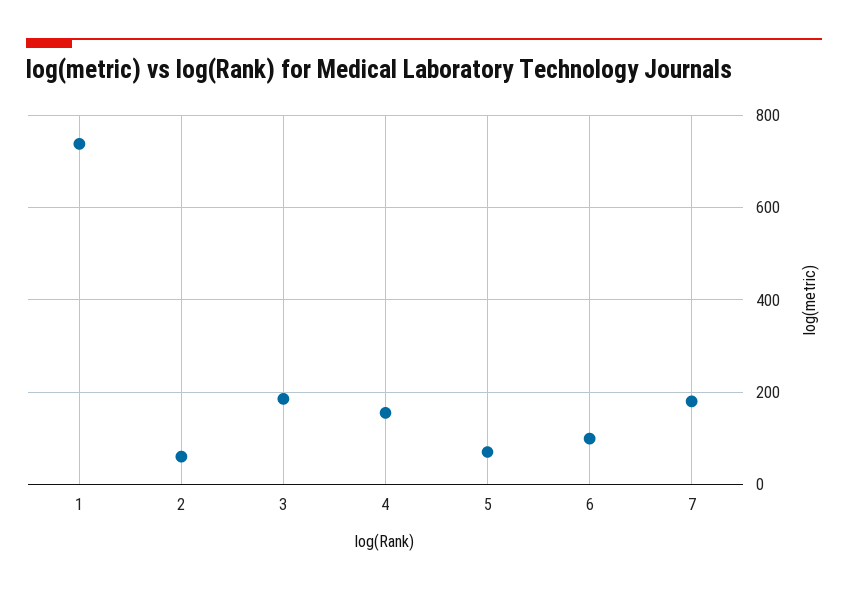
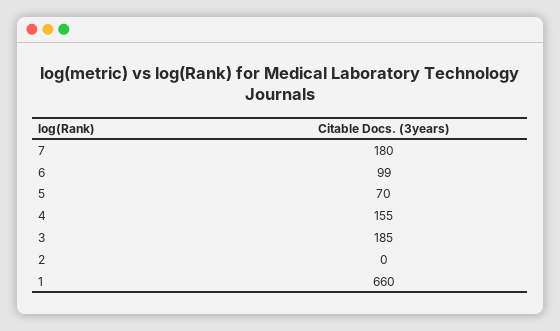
  {
-   "1": 740,
+   "1": 660,
-   "2": 60,
+   "2": 0,
    "3": 185,
    "4": 155,
    "5": 70,
    "6": 99,
    "7": 180
  }

